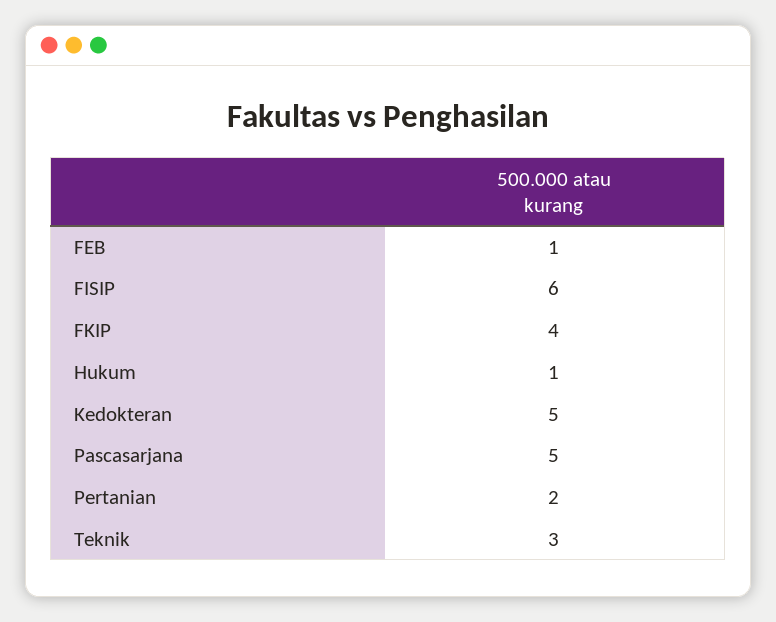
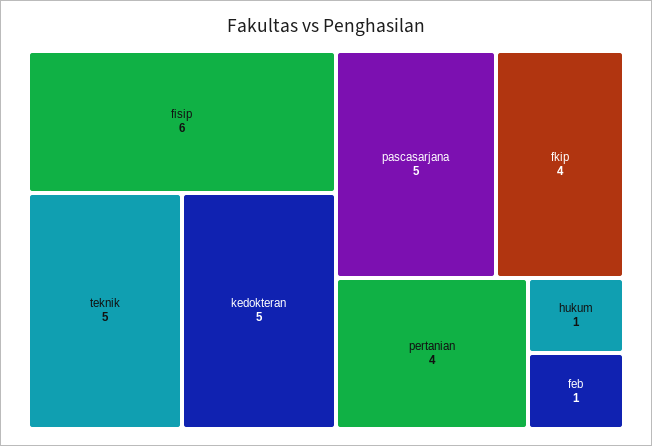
  {
    "FEB": 1,
    "FISIP": 6,
    "FKIP": 4,
    "Hukum": 1,
    "Kedokteran": 5,
    "Pascasarjana": 5,
-   "Pertanian": 2,
+   "Pertanian": 4,
-   "Teknik": 3
+   "Teknik": 5
  }

